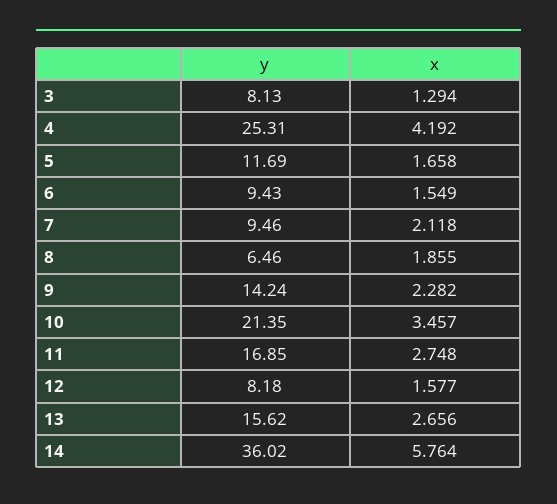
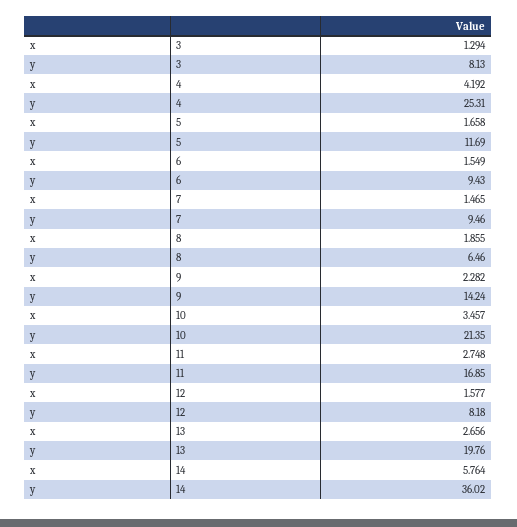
  {
    "y": {
      "3": 8.13,
      "4": 25.31,
      "5": 11.69,
      "6": 9.43,
      "7": 9.46,
      "8": 6.46,
      "9": 14.24,
      "10": 21.35,
      "11": 16.85,
      "12": 8.18,
-     "13": 15.62,
+     "13": 19.76,
      "14": 36.02
    },
    "x": {
      "3": 1.294,
      "4": 4.192,
      "5": 1.658,
      "6": 1.549,
-     "7": 2.118,
+     "7": 1.465,
      "8": 1.855,
      "9": 2.282,
      "10": 3.457,
      "11": 2.748,
      "12": 1.577,
      "13": 2.656,
      "14": 5.764
    }
  }

